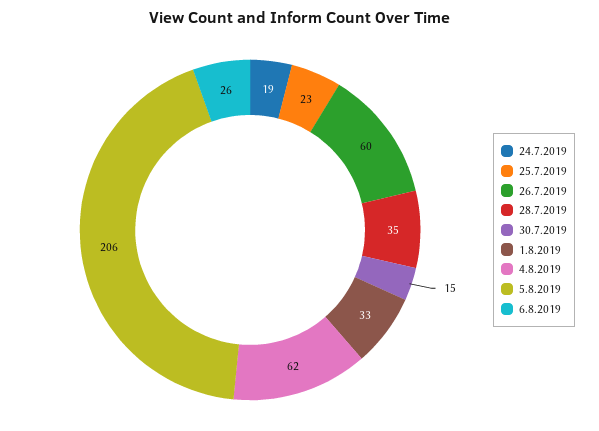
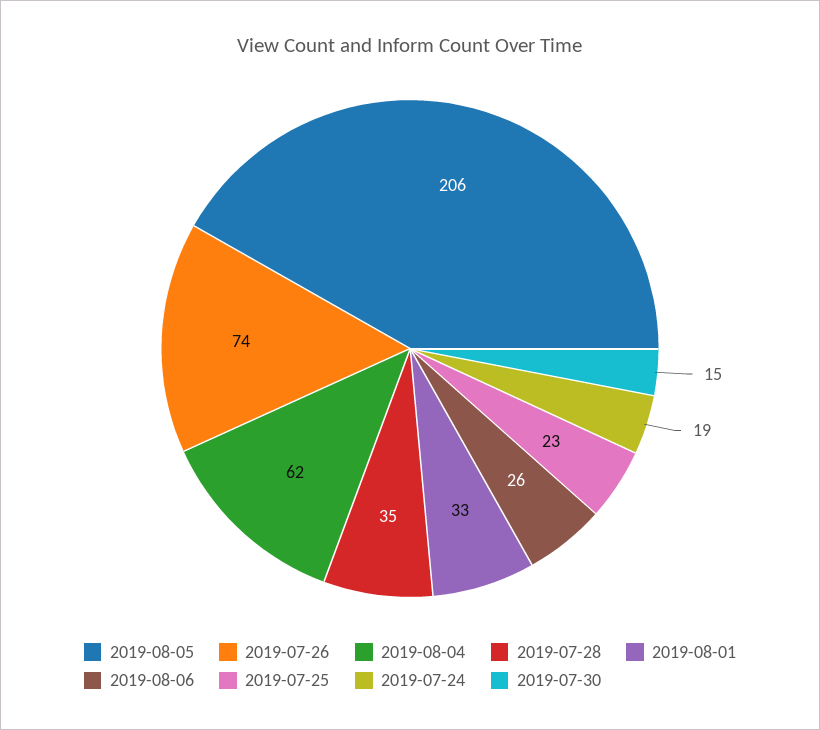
  {
    "24.7.2019": 19,
    "25.7.2019": 23,
-   "26.7.2019": 60,
+   "26.7.2019": 74,
    "28.7.2019": 35,
    "30.7.2019": 15,
    "1.8.2019": 33,
    "4.8.2019": 62,
    "5.8.2019": 206,
    "6.8.2019": 26
  }

